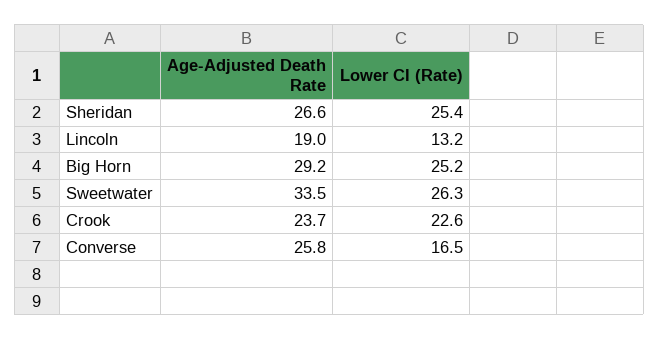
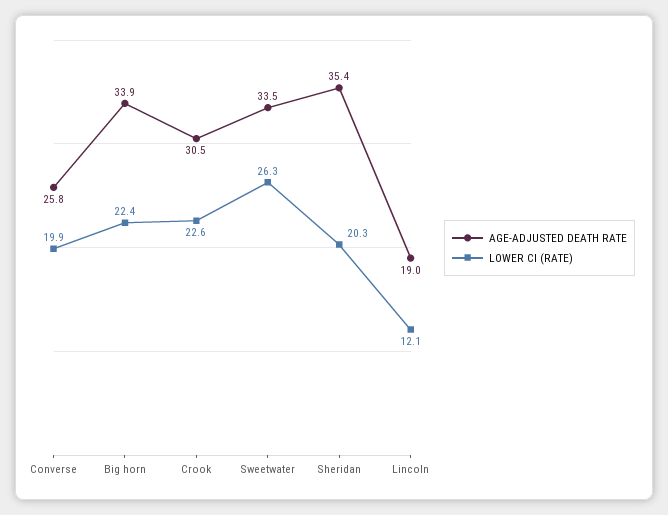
  {
    "Age-Adjusted Death Rate": {
-     "Sheridan": 26.6,
+     "Sheridan": 35.4,
      "Lincoln": 19,
-     "Big Horn": 29.2,
+     "Big Horn": 33.9,
      "Sweetwater": 33.5,
-     "Crook": 23.7,
+     "Crook": 30.5,
      "Converse": 25.8
    },
    "Lower CI (Rate)": {
-     "Sheridan": 25.4,
+     "Sheridan": 20.3,
-     "Lincoln": 13.2,
+     "Lincoln": 12.1,
-     "Big Horn": 25.2,
+     "Big Horn": 22.4,
      "Sweetwater": 26.3,
      "Crook": 22.6,
-     "Converse": 16.5
+     "Converse": 19.9
    }
  }

